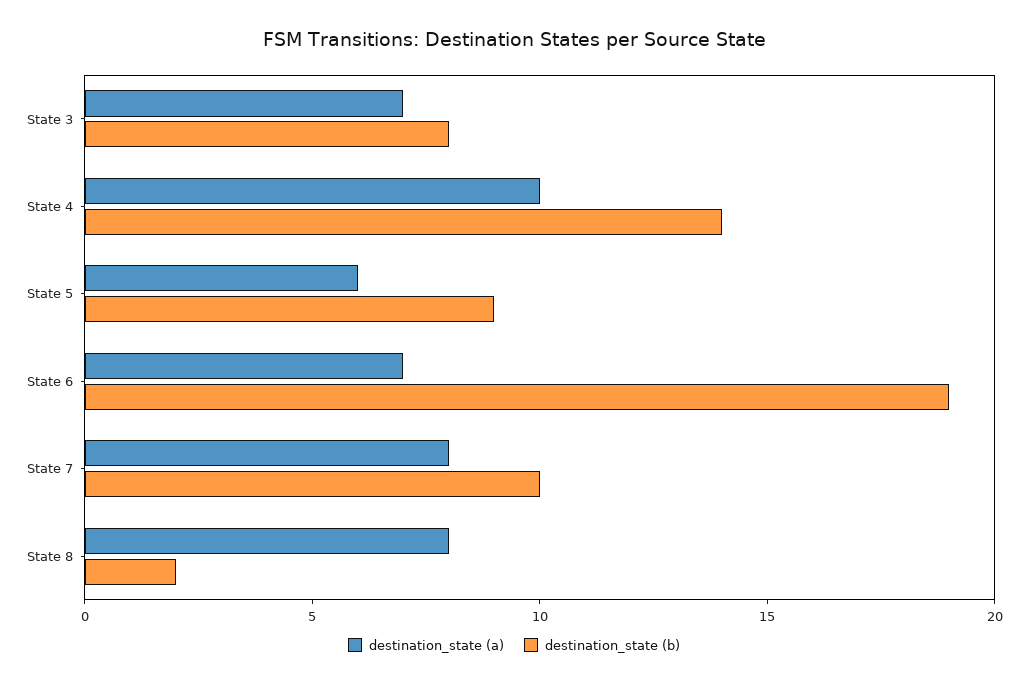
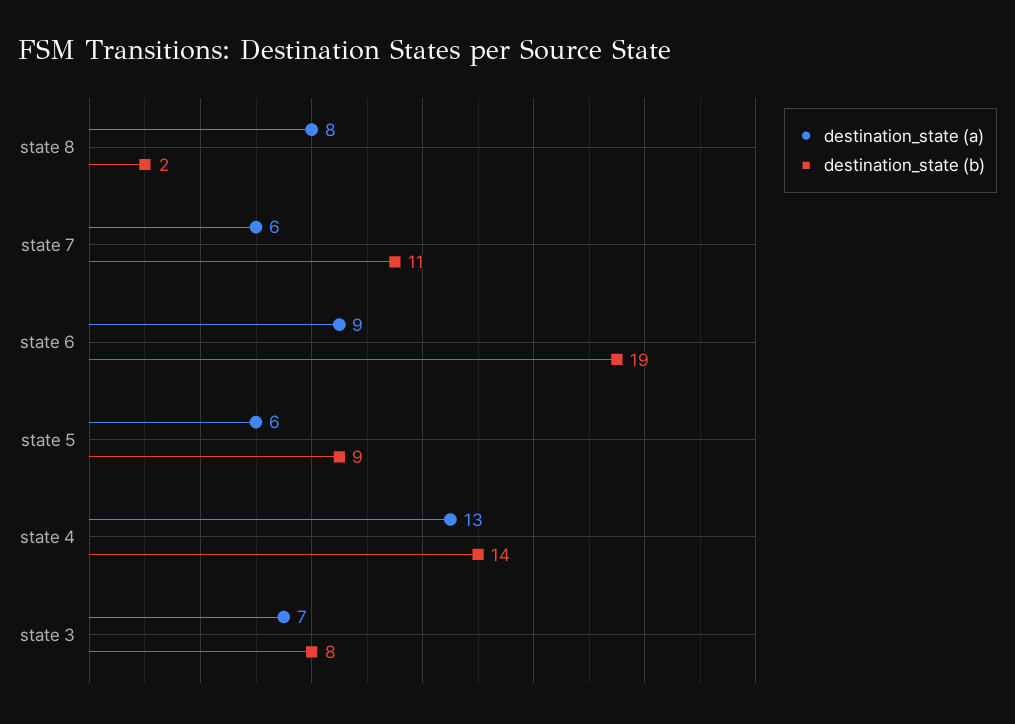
  {
    "destination_state (a)": {
      "State 3": 7,
-     "State 4": 10,
+     "State 4": 13,
      "State 5": 6,
-     "State 6": 7,
+     "State 6": 9,
-     "State 7": 8,
+     "State 7": 6,
      "State 8": 8
    },
    "destination_state (b)": {
      "State 3": 8,
      "State 4": 14,
      "State 5": 9,
      "State 6": 19,
-     "State 7": 10,
+     "State 7": 11,
      "State 8": 2
    }
  }

